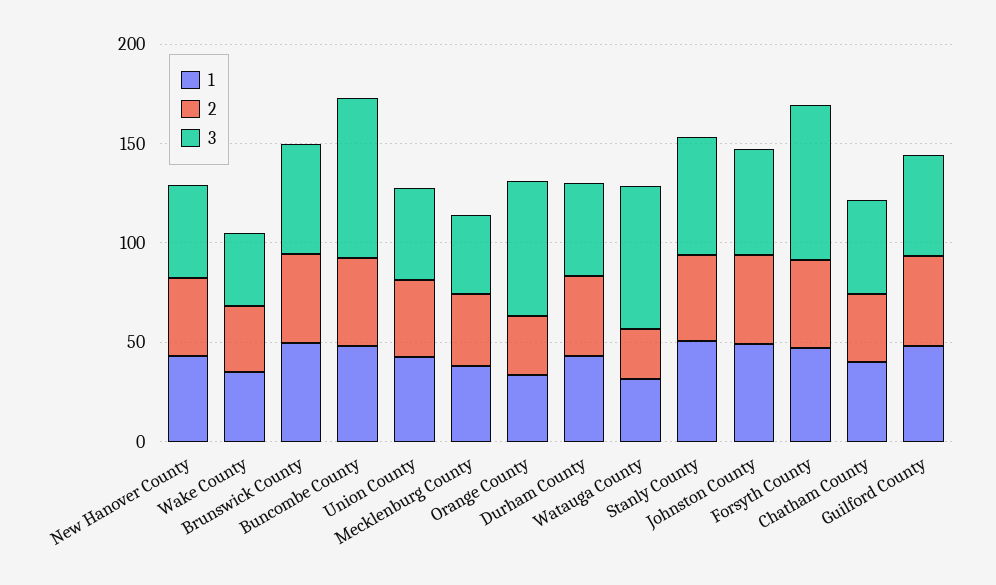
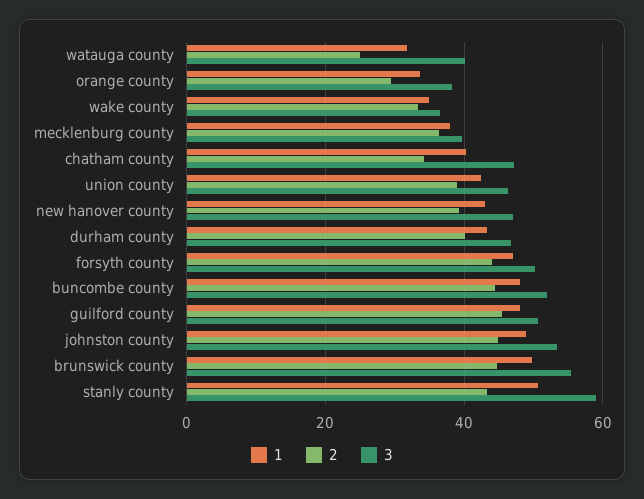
  {
    "1": {
      "New Hanover County": 44,
      "Wake County": 34,
      "Brunswick County": 50,
      "Buncombe County": 48,
      "Union County": 42,
      "Mecklenburg County": 38,
      "Orange County": 34,
      "Durham County": 44,
      "Watauga County": 32,
      "Stanly County": 50,
      "Johnston County": 50,
      "Forsyth County": 48,
      "Chatham County": 40,
      "Guilford County": 48
    },
    "2": {
      "New Hanover County": 40,
      "Wake County": 34,
      "Brunswick County": 44,
      "Buncombe County": 44,
      "Union County": 40,
      "Mecklenburg County": 36,
      "Orange County": 30,
      "Durham County": 40,
      "Watauga County": 26,
      "Stanly County": 44,
      "Johnston County": 44,
      "Forsyth County": 44,
      "Chatham County": 34,
      "Guilford County": 46
    },
    "3": {
      "New Hanover County": 48,
      "Wake County": 36,
      "Brunswick County": 56,
-     "Buncombe County": 80,
+     "Buncombe County": 52,
      "Union County": 46,
      "Mecklenburg County": 40,
-     "Orange County": 70,
+     "Orange County": 38,
      "Durham County": 46,
-     "Watauga County": 70,
+     "Watauga County": 40,
      "Stanly County": 60,
      "Johnston County": 54,
-     "Forsyth County": 80,
+     "Forsyth County": 50,
      "Chatham County": 48,
      "Guilford County": 50
    }
  }

